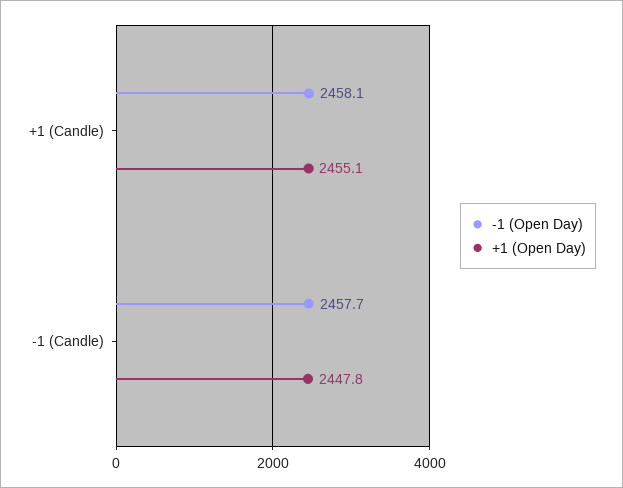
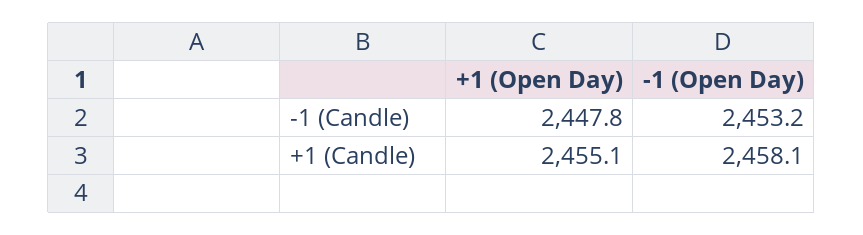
  {
    "-1 (Open Day)": {
      "+1 (Candle)": 2458.1,
-     "-1 (Candle)": 2457.7
+     "-1 (Candle)": 2453.2
    },
    "+1 (Open Day)": {
      "+1 (Candle)": 2455.1,
      "-1 (Candle)": 2447.8
    }
  }

